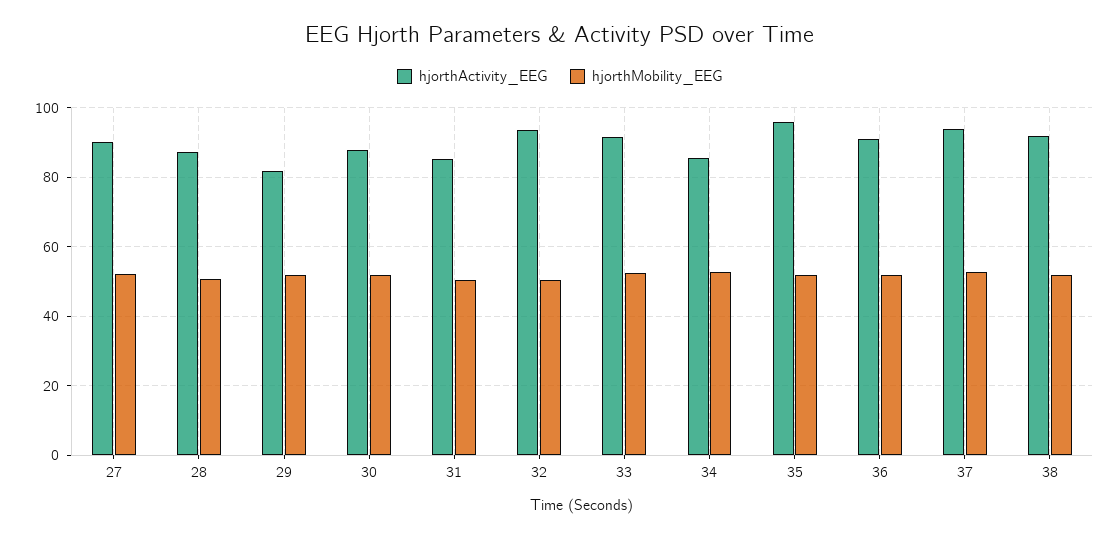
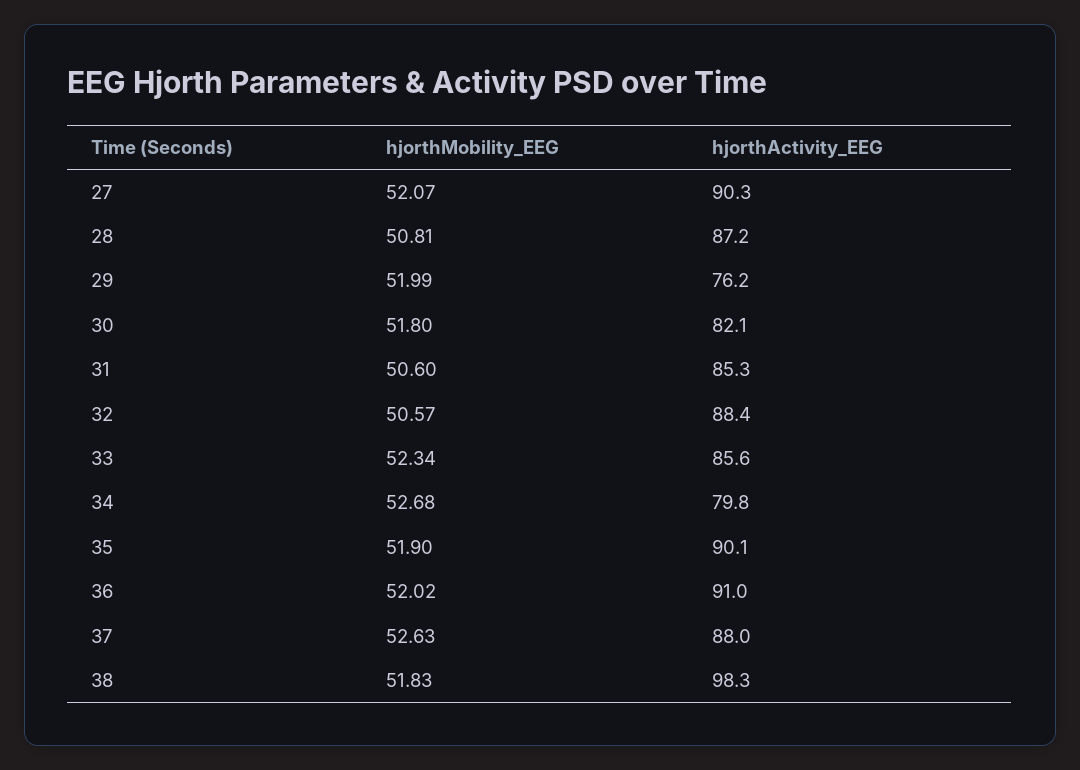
  {
    "hjorthActivity_EEG": {
      "27": 90.3,
      "28": 87.2,
-     "29": 82,
+     "29": 76.2,
-     "30": 88,
+     "30": 82.1,
      "31": 85.3,
-     "32": 94,
+     "32": 88.4,
-     "33": 92,
+     "33": 85.6,
-     "34": 86,
+     "34": 79.8,
-     "35": 96,
+     "35": 90.1,
      "36": 91,
-     "37": 94,
+     "37": 88,
-     "38": 92
+     "38": 98.3
    },
    "hjorthMobility_EEG": {
      "27": 52.07,
      "28": 50.81,
      "29": 51.99,
      "30": 51.8,
      "31": 50.6,
      "32": 50.57,
      "33": 52.34,
      "34": 52.68,
      "35": 51.9,
      "36": 52.02,
      "37": 52.63,
      "38": 51.83
    }
  }

